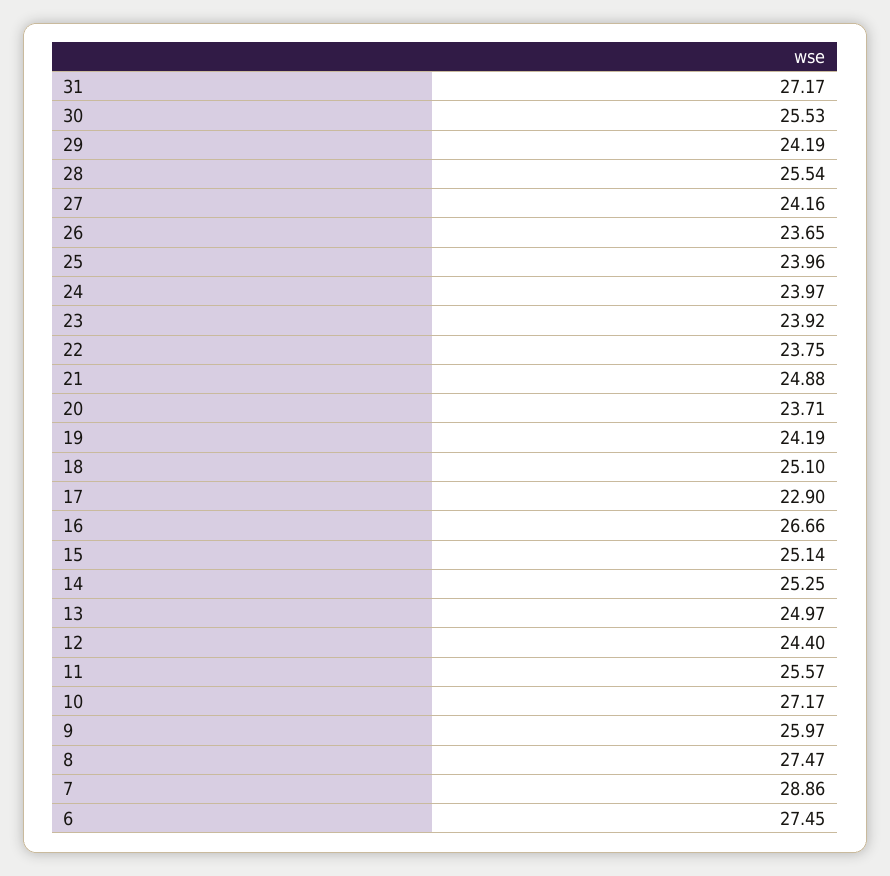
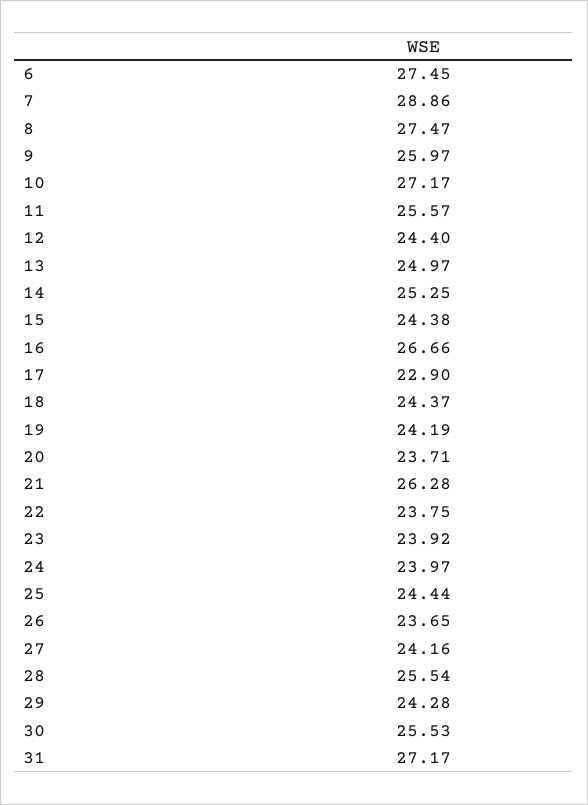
  {
    "31": 27.17,
    "30": 25.53,
-   "29": 24.19,
+   "29": 24.28,
    "28": 25.54,
    "27": 24.16,
    "26": 23.65,
-   "25": 23.96,
+   "25": 24.44,
    "24": 23.97,
    "23": 23.92,
    "22": 23.75,
-   "21": 24.88,
+   "21": 26.28,
    "20": 23.71,
    "19": 24.19,
-   "18": 25.1,
+   "18": 24.37,
    "17": 22.9,
    "16": 26.66,
-   "15": 25.14,
+   "15": 24.38,
    "14": 25.25,
    "13": 24.97,
    "12": 24.4,
    "11": 25.57,
    "10": 27.17,
    "9": 25.97,
    "8": 27.47,
    "7": 28.86,
    "6": 27.45
  }

